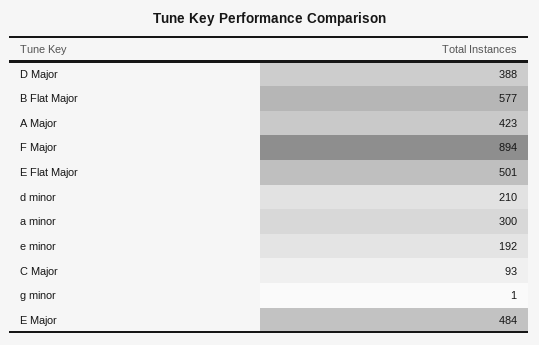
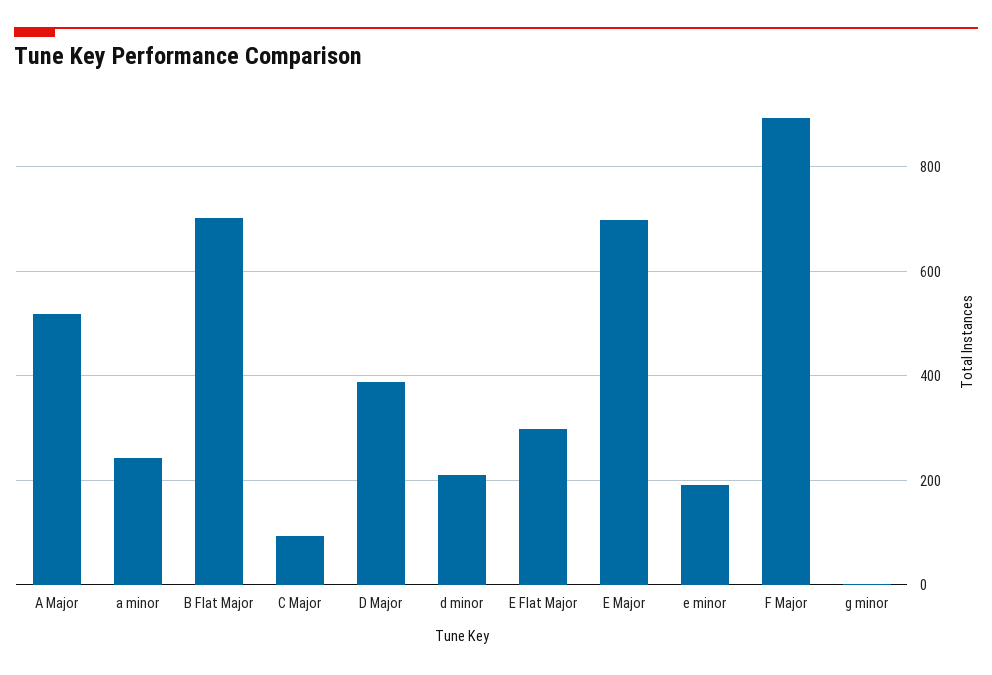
  {
    "D Major": 388,
-   "B Flat Major": 577,
+   "B Flat Major": 700,
-   "A Major": 423,
+   "A Major": 520,
    "F Major": 894,
-   "E Flat Major": 501,
+   "E Flat Major": 300,
    "d minor": 210,
-   "a minor": 300,
+   "a minor": 240,
    "e minor": 192,
    "C Major": 93,
    "g minor": 1,
-   "E Major": 484
+   "E Major": 700
  }

